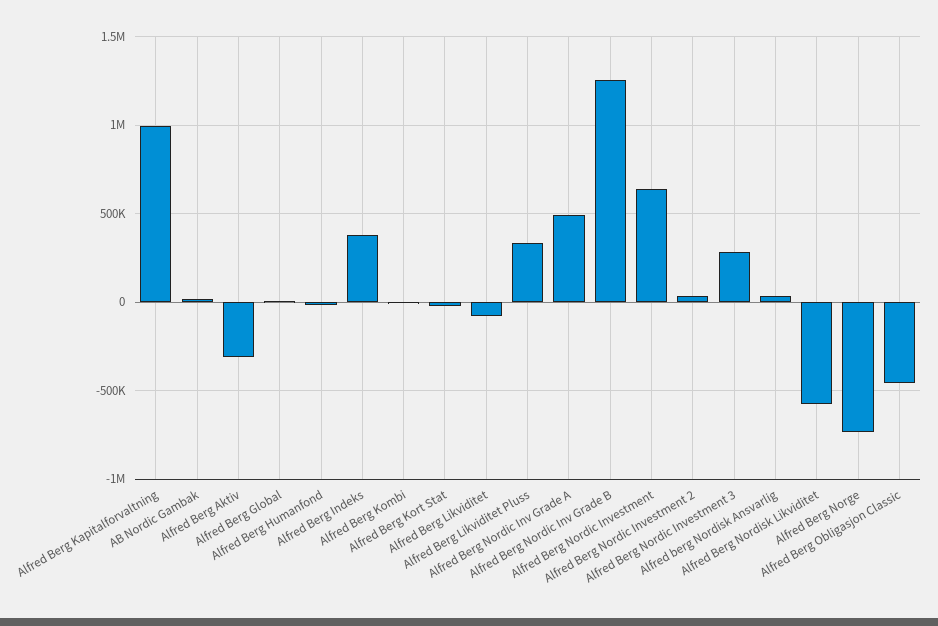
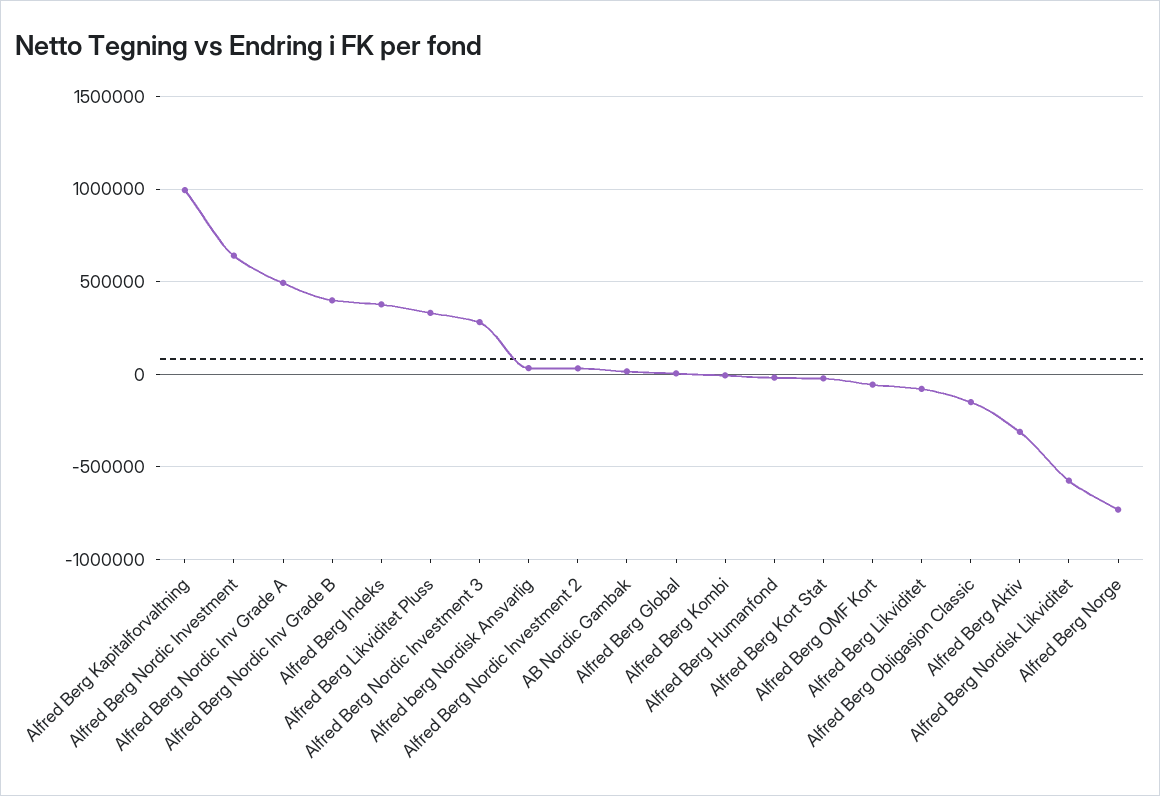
  {
    "Alfred Berg Kapitalforvaltning": 1000000,
    "AB Nordic Gambak": 0,
    "Alfred Berg Aktiv": -300000,
    "Alfred Berg Global": 0,
    "Alfred Berg Humanfond": 0,
    "Alfred Berg Indeks": 400000,
    "Alfred Berg Kombi": 0,
    "Alfred Berg Kort Stat": 0,
    "Alfred Berg Likviditet": -100000,
    "Alfred Berg Likviditet Pluss": 350000,
    "Alfred Berg Nordic Inv Grade A": 500000,
-   "Alfred Berg Nordic Inv Grade B": 1250000,
+   "Alfred Berg Nordic Inv Grade B": 400000,
    "Alfred Berg Nordic Investment": 650000,
    "Alfred Berg Nordic Investment 2": 50000,
    "Alfred Berg Nordic Investment 3": 300000,
    "Alfred berg Nordisk Ansvarlig": 50000,
    "Alfred Berg Nordisk Likviditet": -600000,
    "Alfred Berg Norge": -750000,
-   "Alfred Berg Obligasjon Classic": -450000
+   "Alfred Berg Obligasjon Classic": -150000,
+   "Alfred Berg OMF Kort": -50000
  }

